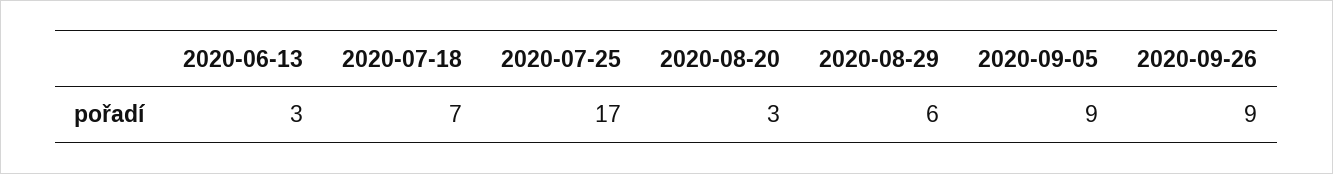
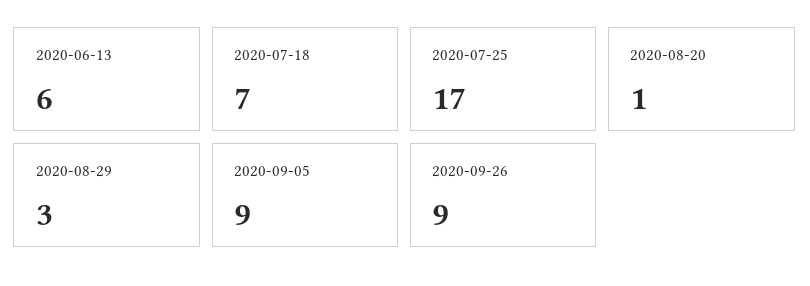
  {
-   "2020-06-13": 3,
+   "2020-06-13": 6,
    "2020-07-18": 7,
    "2020-07-25": 17,
-   "2020-08-20": 3,
+   "2020-08-20": 1,
-   "2020-08-29": 6,
+   "2020-08-29": 3,
    "2020-09-05": 9,
    "2020-09-26": 9
  }

